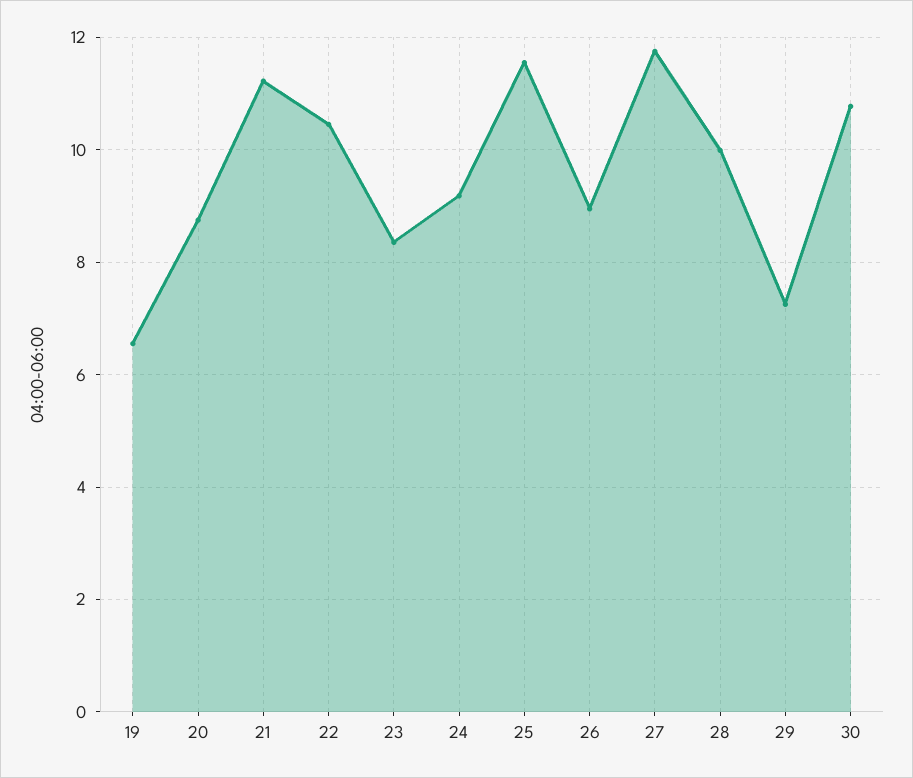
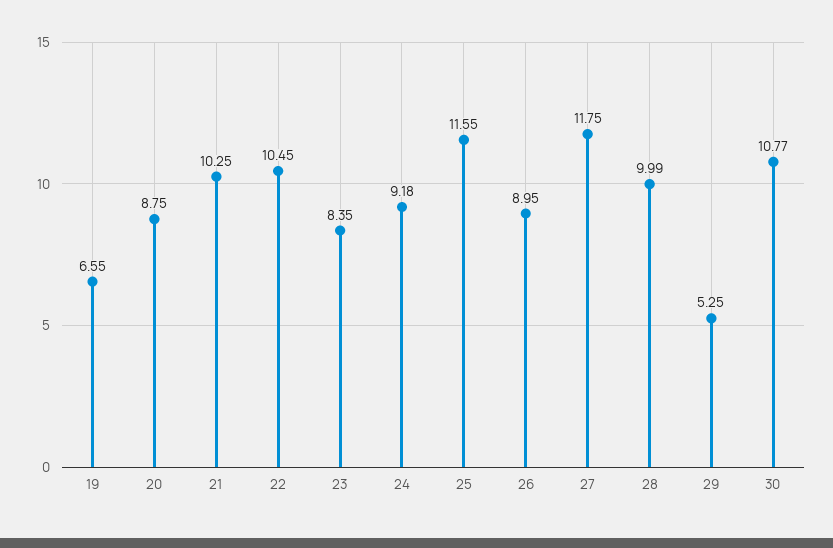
  {
    "19": 6.55,
    "20": 8.75,
-   "21": 11.2,
+   "21": 10.25,
    "22": 10.45,
    "23": 8.35,
    "24": 9.18,
    "25": 11.55,
    "26": 8.95,
    "27": 11.75,
    "28": 9.99,
-   "29": 7.2,
+   "29": 5.25,
    "30": 10.77
  }

